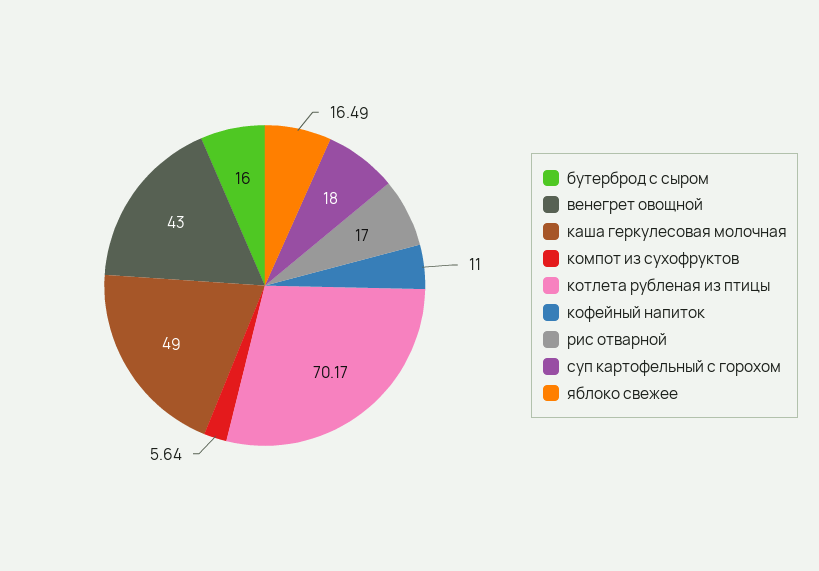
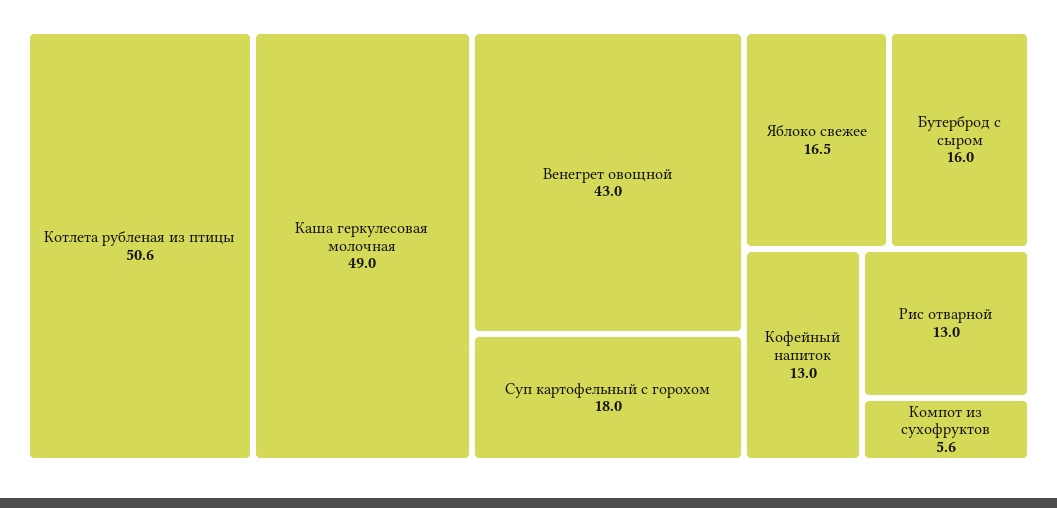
  {
    "бутерброд с сыром": 16,
    "венегрет овощной": 43,
    "каша геркулесовая молочная": 49,
    "компот из сухофруктов": 5.64,
-   "котлета рубленая из птицы": 70.17,
+   "котлета рубленая из птицы": 50.6,
-   "кофейный напиток": 11,
+   "кофейный напиток": 13,
-   "рис отварной": 17,
+   "рис отварной": 13,
    "суп картофельный с горохом": 18,
    "яблоко свежее": 16.49
  }

